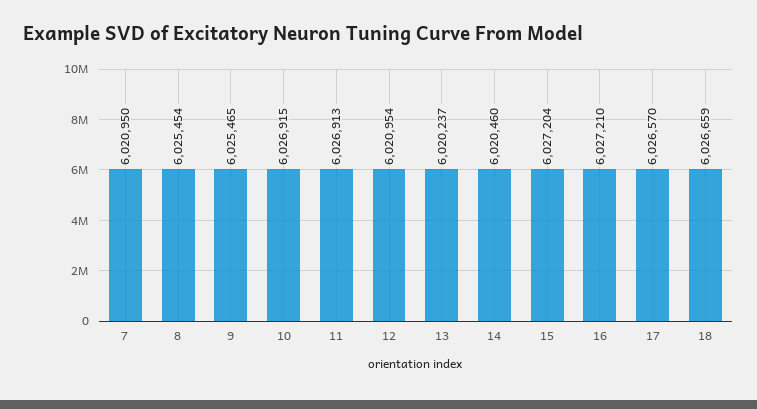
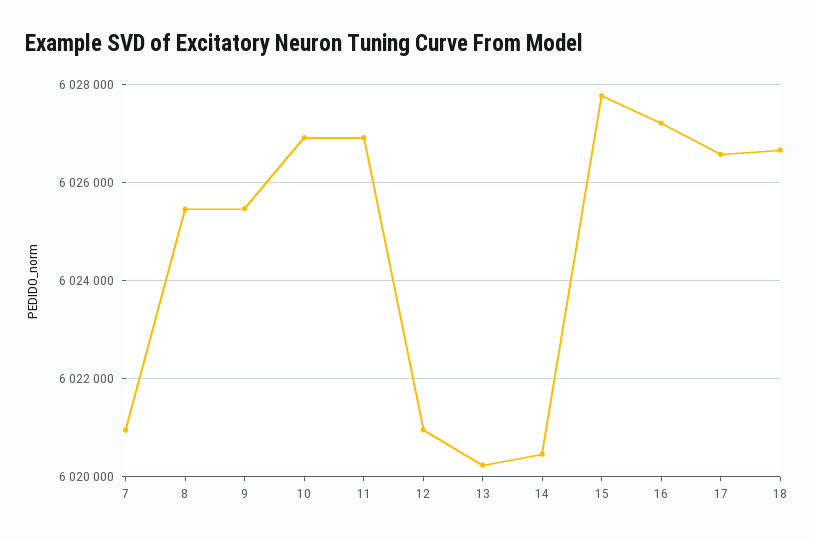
  {
    "7": 6020950,
    "8": 6025454,
    "9": 6025465,
    "10": 6026915,
    "11": 6026913,
    "12": 6020954,
    "13": 6020237,
    "14": 6020460,
-   "15": 6027204,
+   "15": 6027800,
    "16": 6027210,
    "17": 6026570,
    "18": 6026659
  }

